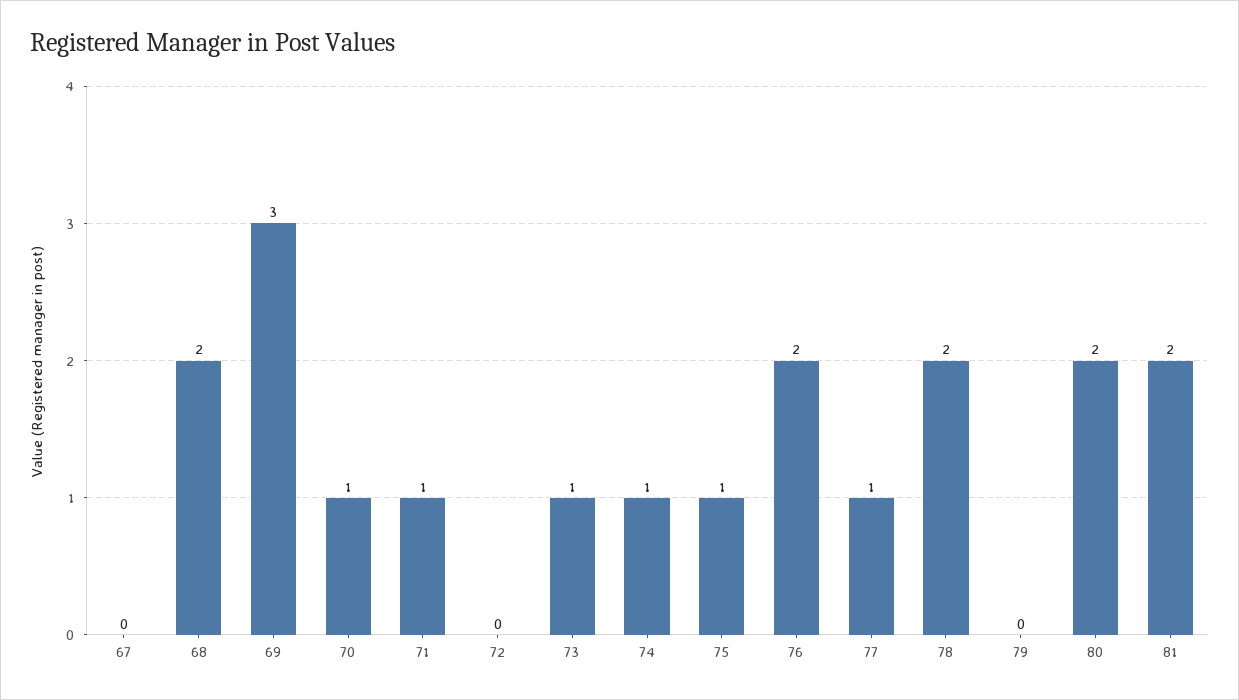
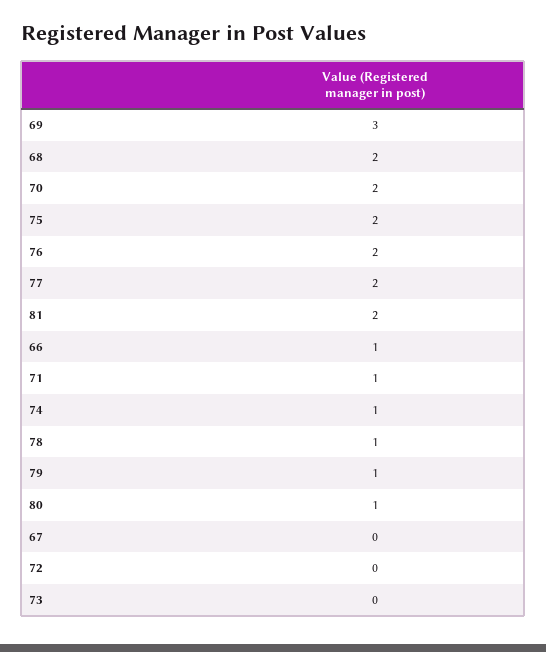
  {
    "67": 0,
    "68": 2,
    "69": 3,
-   "70": 1,
+   "70": 2,
    "71": 1,
    "72": 0,
-   "73": 1,
+   "73": 0,
    "74": 1,
-   "75": 1,
+   "75": 2,
    "76": 2,
-   "77": 1,
+   "77": 2,
-   "78": 2,
+   "78": 1,
-   "79": 0,
+   "79": 1,
-   "80": 2,
+   "80": 1,
-   "81": 2
+   "81": 2,
+   "66": 1
  }

